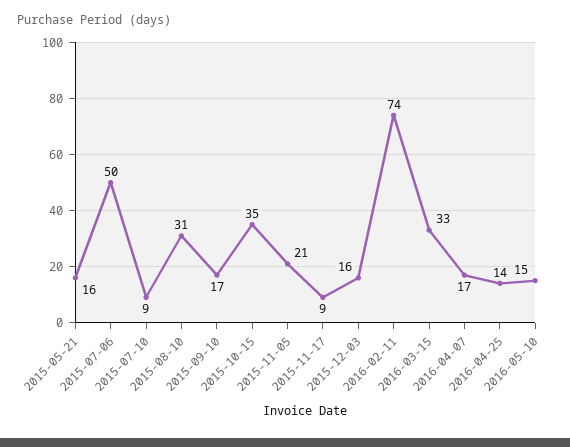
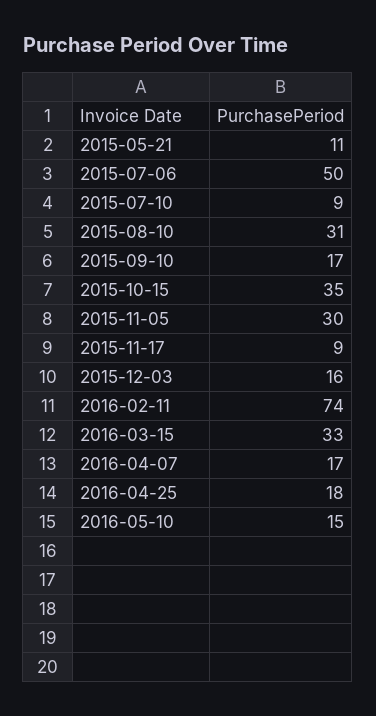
  {
-   "2015-05-21": 16,
+   "2015-05-21": 11,
    "2015-07-06": 50,
    "2015-07-10": 9,
    "2015-08-10": 31,
    "2015-09-10": 17,
    "2015-10-15": 35,
-   "2015-11-05": 21,
+   "2015-11-05": 30,
    "2015-11-17": 9,
    "2015-12-03": 16,
    "2016-02-11": 74,
    "2016-03-15": 33,
    "2016-04-07": 17,
-   "2016-04-25": 14,
+   "2016-04-25": 18,
    "2016-05-10": 15
  }

